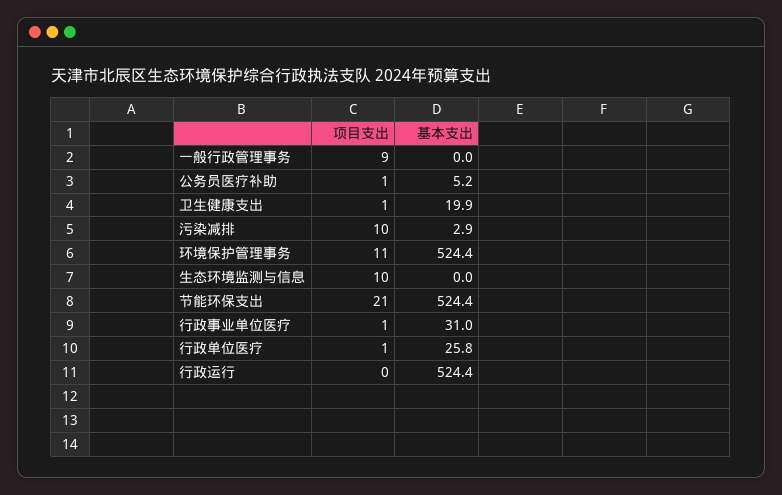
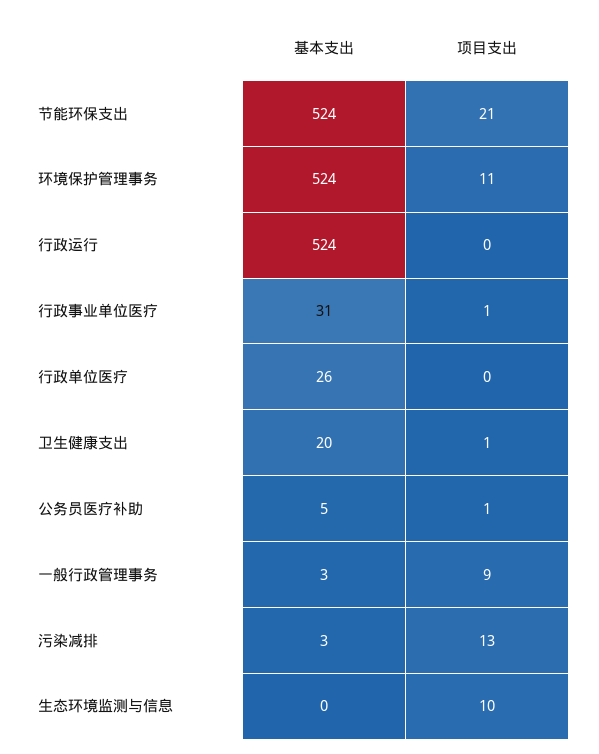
  {
    "项目支出": {
      "一般行政管理事务": 9,
      "公务员医疗补助": 1,
      "卫生健康支出": 1,
-     "污染减排": 10,
+     "污染减排": 13,
      "环境保护管理事务": 11,
      "生态环境监测与信息": 10,
      "节能环保支出": 21,
      "行政事业单位医疗": 1,
-     "行政单位医疗": 1,
+     "行政单位医疗": 0,
      "行政运行": 0
    },
    "基本支出": {
-     "一般行政管理事务": 0,
+     "一般行政管理事务": 3,
      "公务员医疗补助": 5.2,
      "卫生健康支出": 19.9,
      "污染减排": 2.9,
      "环境保护管理事务": 524.4,
      "生态环境监测与信息": 0,
      "节能环保支出": 524.4,
      "行政事业单位医疗": 31,
      "行政单位医疗": 25.8,
      "行政运行": 524.4
    }
  }

